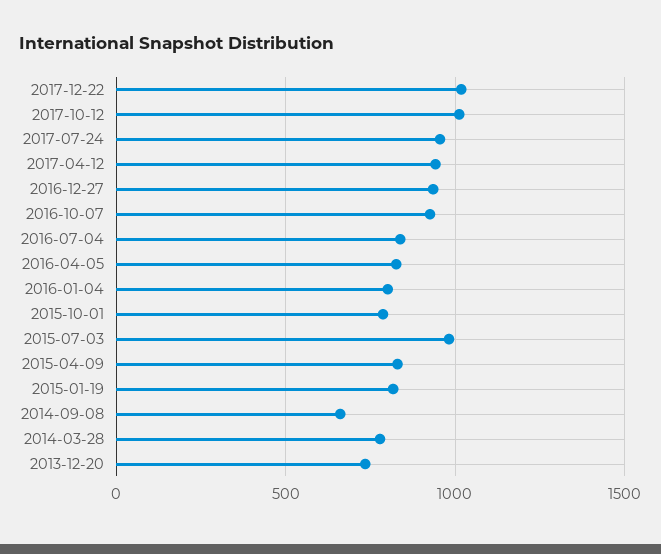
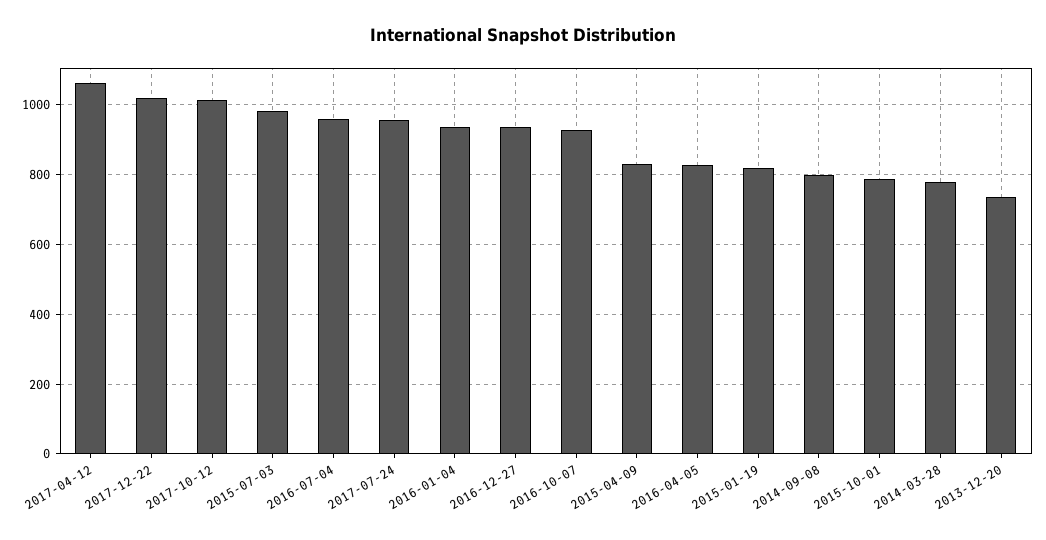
  {
    "2017-12-22": 1020,
    "2017-10-12": 1020,
    "2017-07-24": 960,
-   "2017-04-12": 950,
+   "2017-04-12": 1060,
    "2016-12-27": 940,
    "2016-10-07": 920,
-   "2016-07-04": 850,
+   "2016-07-04": 960,
    "2016-04-05": 820,
-   "2016-01-04": 800,
+   "2016-01-04": 940,
    "2015-10-01": 780,
    "2015-07-03": 980,
    "2015-04-09": 840,
    "2015-01-19": 820,
-   "2014-09-08": 650,
+   "2014-09-08": 800,
    "2014-03-28": 780,
    "2013-12-20": 740
  }

